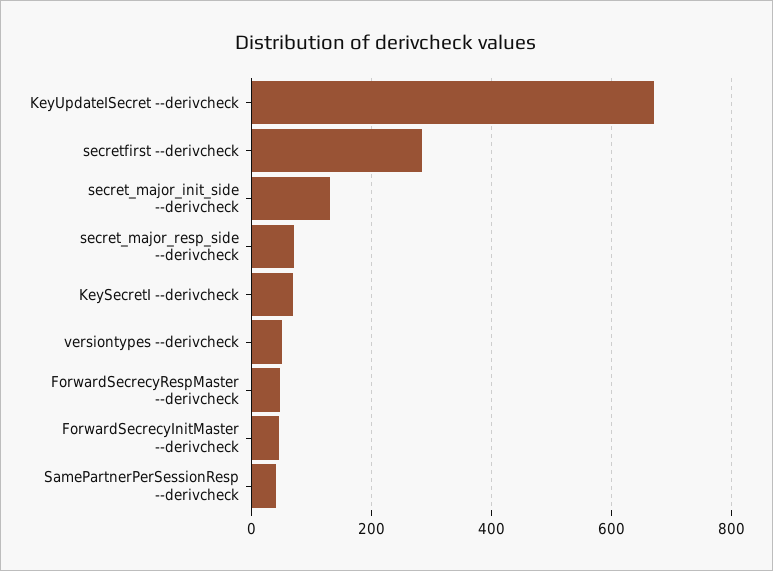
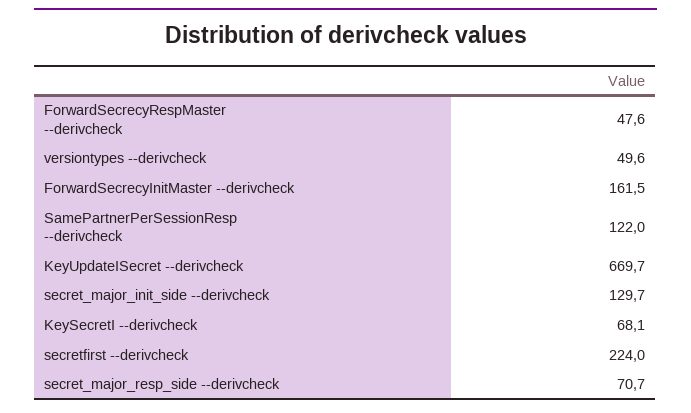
  {
    "KeyUpdateISecret --derivcheck": 669.7,
-   "secretfirst --derivcheck": 280,
+   "secretfirst --derivcheck": 224,
    "secret_major_init_side --derivcheck": 129.7,
    "secret_major_resp_side --derivcheck": 70.7,
    "KeySecretI --derivcheck": 68.1,
    "versiontypes --derivcheck": 49.6,
    "ForwardSecrecyRespMaster --derivcheck": 47.6,
-   "ForwardSecrecyInitMaster --derivcheck": 40,
+   "ForwardSecrecyInitMaster --derivcheck": 161.5,
-   "SamePartnerPerSessionResp --derivcheck": 40
+   "SamePartnerPerSessionResp --derivcheck": 122
  }

